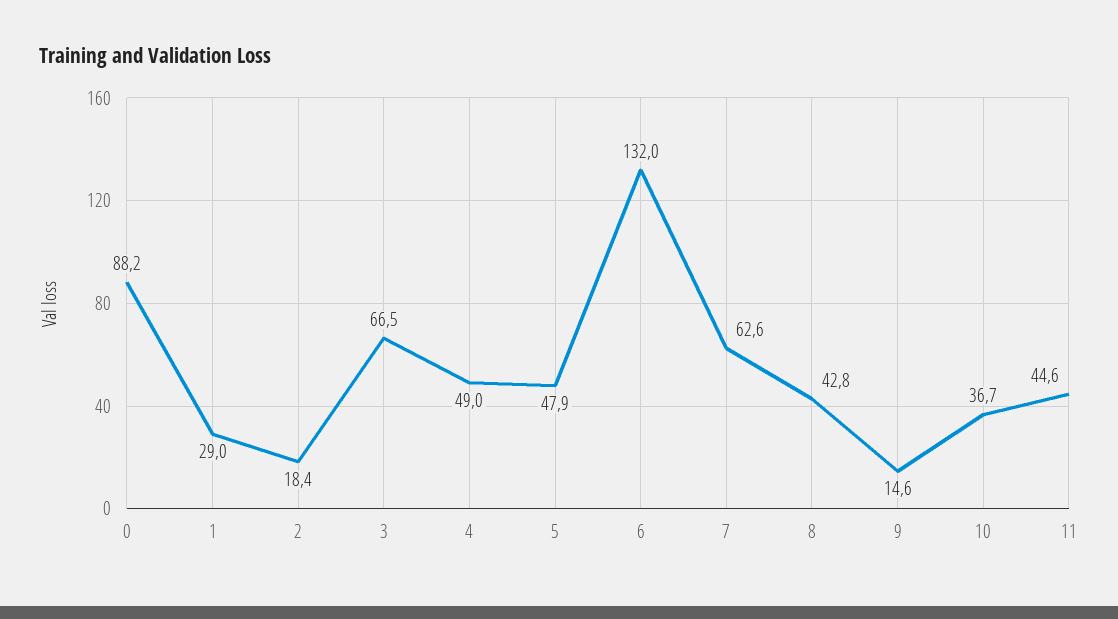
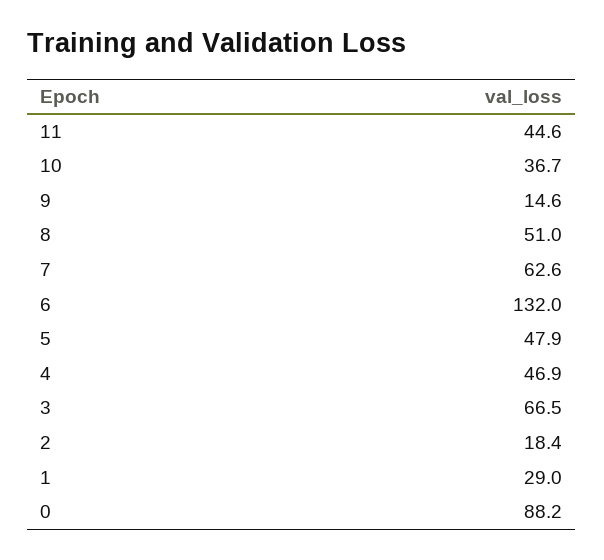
  {
    "0": 88.2,
    "1": 29,
    "2": 18.4,
    "3": 66.5,
-   "4": 49,
+   "4": 46.9,
    "5": 47.9,
    "6": 132,
    "7": 62.6,
-   "8": 42.8,
+   "8": 51,
    "9": 14.6,
    "10": 36.7,
    "11": 44.6
  }

